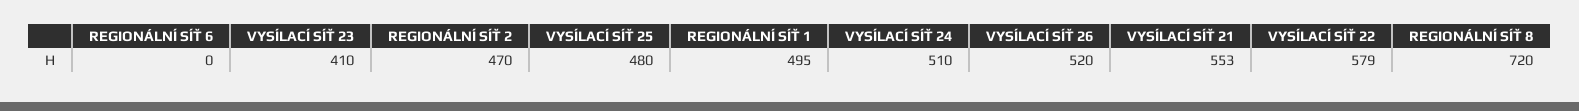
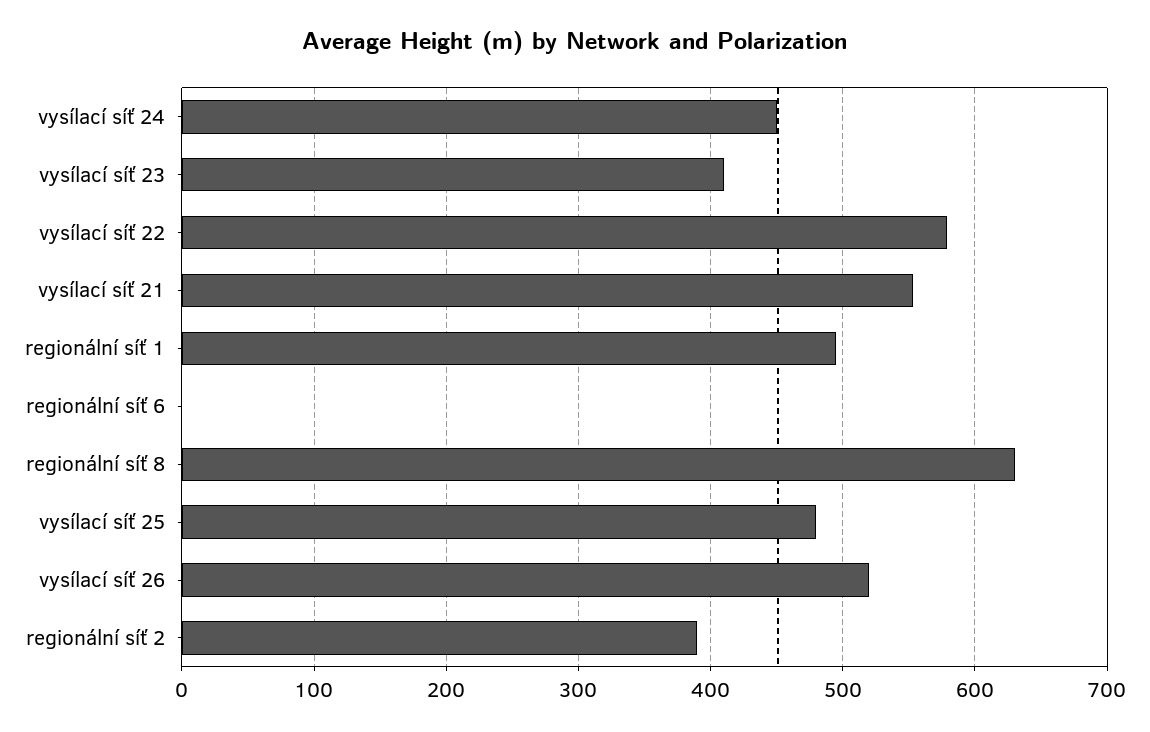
  {
    "REGIONÁLNÍ SÍŤ 6": 0,
    "VYSÍLACÍ SÍŤ 23": 410,
-   "REGIONÁLNÍ SÍŤ 2": 470,
+   "REGIONÁLNÍ SÍŤ 2": 390,
    "VYSÍLACÍ SÍŤ 25": 480,
    "REGIONÁLNÍ SÍŤ 1": 495,
-   "VYSÍLACÍ SÍŤ 24": 510,
+   "VYSÍLACÍ SÍŤ 24": 450,
    "VYSÍLACÍ SÍŤ 26": 520,
    "VYSÍLACÍ SÍŤ 21": 553,
    "VYSÍLACÍ SÍŤ 22": 579,
-   "REGIONÁLNÍ SÍŤ 8": 720
+   "REGIONÁLNÍ SÍŤ 8": 630
  }

